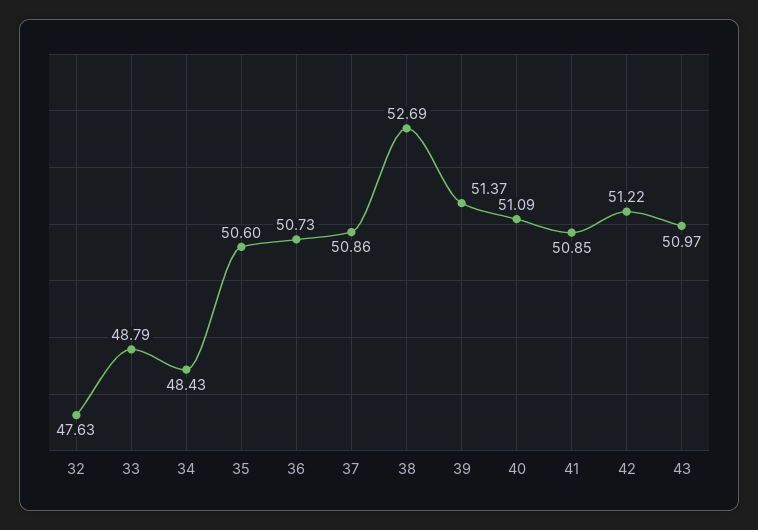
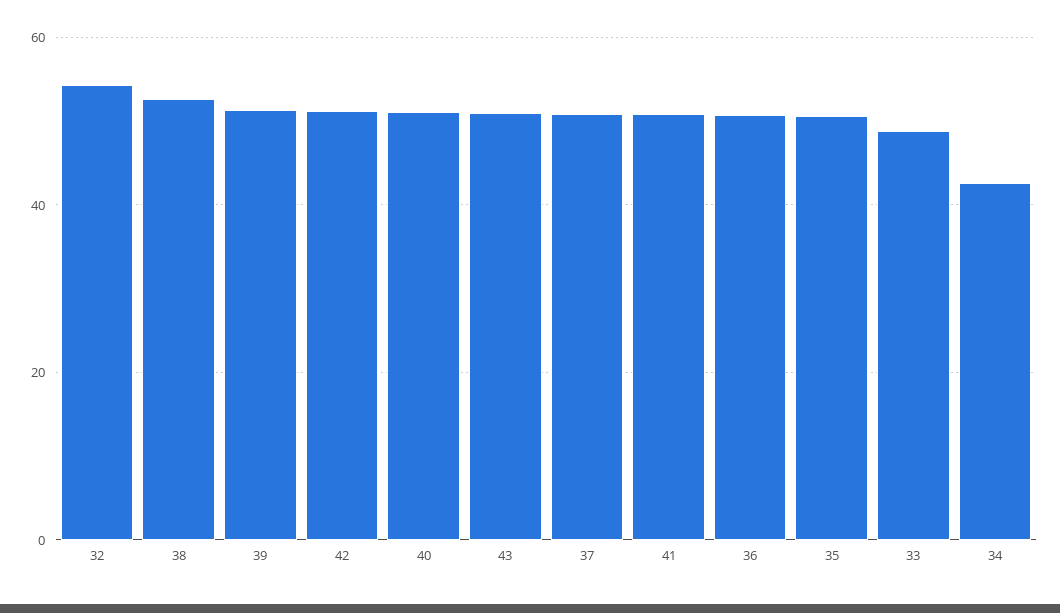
  {
-   "32": 47.63,
+   "32": 54,
    "33": 48.79,
-   "34": 48.43,
+   "34": 42,
    "35": 50.6,
    "36": 50.73,
    "37": 50.86,
    "38": 52.69,
    "39": 51.37,
    "40": 51.09,
    "41": 50.85,
    "42": 51.22,
    "43": 50.97
  }

